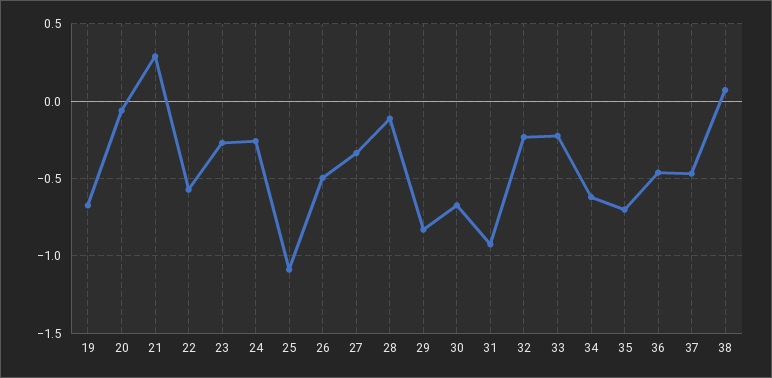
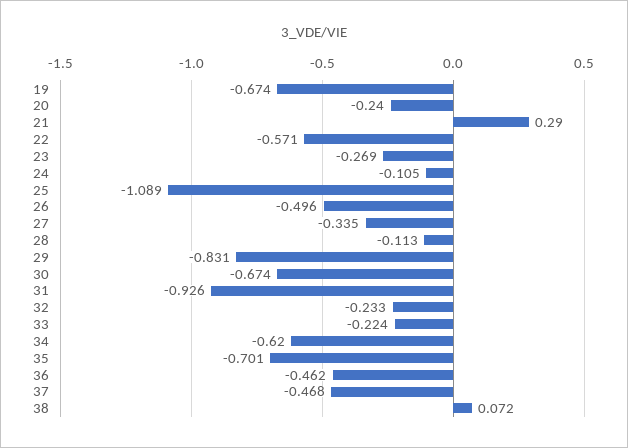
  {
    "19": -0.674,
-   "20": -0.05,
+   "20": -0.24,
    "21": 0.29,
    "22": -0.571,
    "23": -0.269,
-   "24": -0.25,
+   "24": -0.105,
    "25": -1.089,
    "26": -0.496,
    "27": -0.335,
    "28": -0.113,
    "29": -0.831,
    "30": -0.674,
    "31": -0.926,
    "32": -0.233,
    "33": -0.224,
    "34": -0.62,
    "35": -0.701,
    "36": -0.462,
    "37": -0.468,
    "38": 0.072
  }

